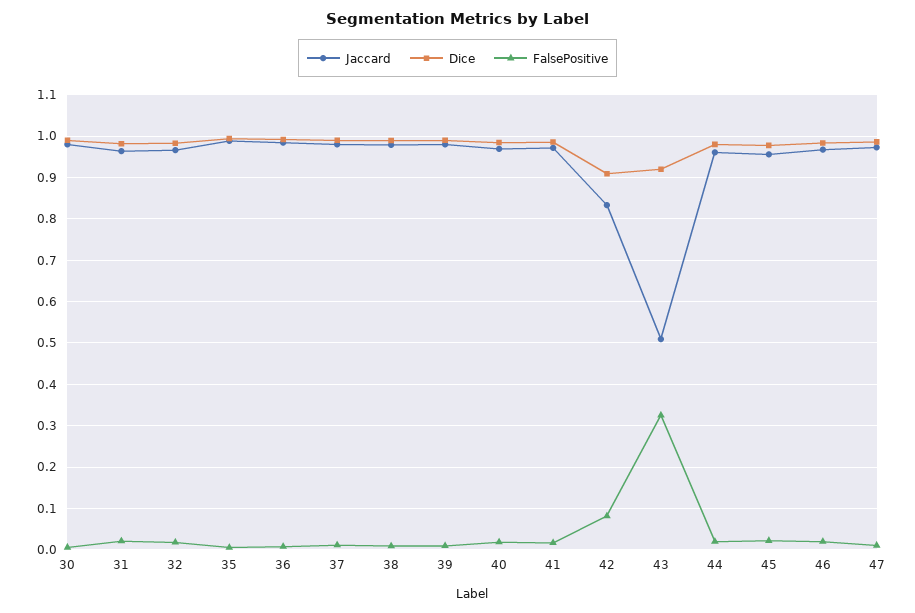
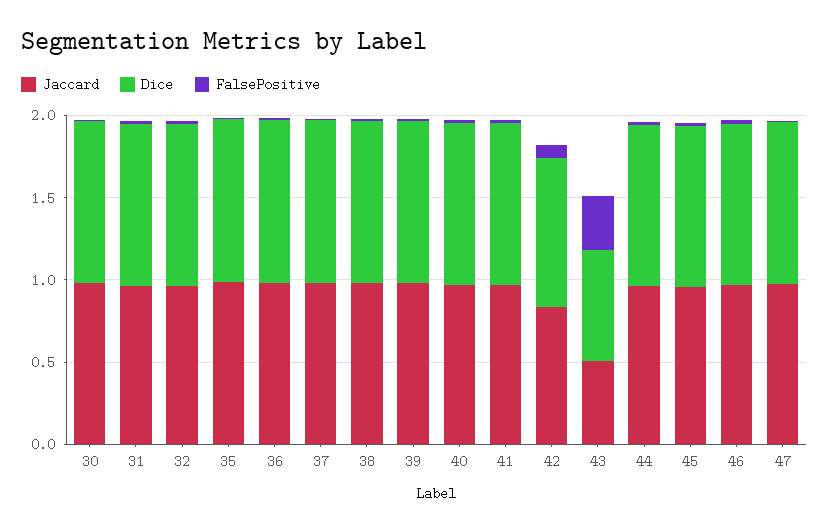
  {
    "Jaccard": {
      "30": 0.98,
      "31": 0.96,
      "32": 0.96,
      "35": 0.98,
      "36": 0.98,
      "37": 0.98,
      "38": 0.98,
      "39": 0.98,
      "40": 0.96,
      "41": 0.98,
      "42": 0.84,
      "43": 0.5,
      "44": 0.96,
      "45": 0.96,
      "46": 0.96,
      "47": 0.98
    },
    "Dice": {
      "30": 0.98,
      "31": 0.98,
      "32": 0.98,
      "35": 1,
      "36": 1,
      "37": 1,
      "38": 0.98,
      "39": 0.98,
      "40": 0.98,
      "41": 0.98,
      "42": 0.9,
-     "43": 0.92,
+     "43": 0.7,
      "44": 0.98,
      "45": 0.98,
      "46": 0.98,
      "47": 0.98
    },
    "FalsePositive": {
      "30": 0,
      "31": 0.02,
      "32": 0.02,
      "35": 0,
      "36": 0,
      "37": 0.02,
      "38": 0,
      "39": 0,
      "40": 0.02,
      "41": 0.02,
      "42": 0.08,
      "43": 0.32,
      "44": 0.02,
      "45": 0.02,
      "46": 0.02,
      "47": 0.02
    }
  }

